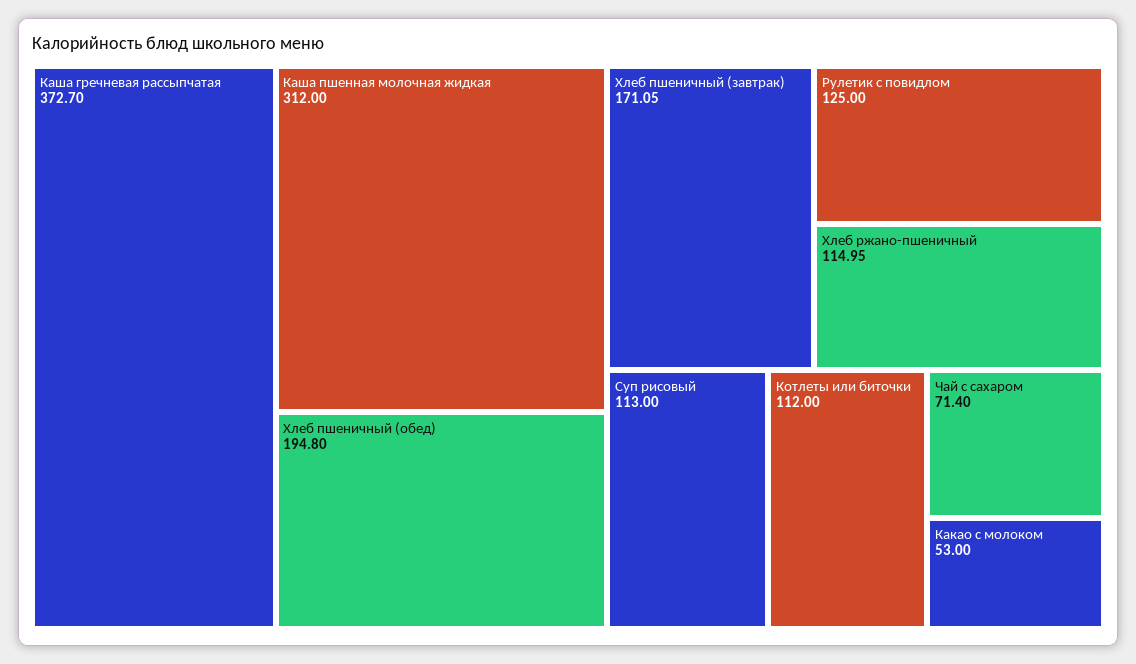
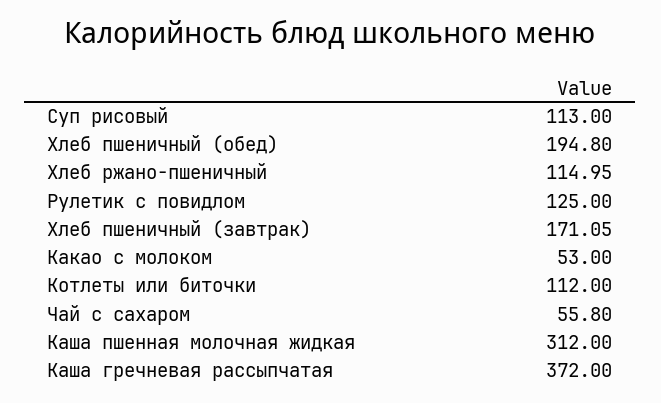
  {
-   "Каша гречневая рассыпчатая": 372.7,
+   "Каша гречневая рассыпчатая": 372,
    "Каша пшенная молочная жидкая": 312,
    "Хлеб пшеничный (обед)": 194.8,
    "Хлеб пшеничный (завтрак)": 171.05,
    "Рулетик с повидлом": 125,
    "Хлеб ржано-пшеничный": 114.95,
    "Суп рисовый": 113,
    "Котлеты или биточки": 112,
-   "Чай с сахаром": 71.4,
+   "Чай с сахаром": 55.8,
    "Какао с молоком": 53
  }

